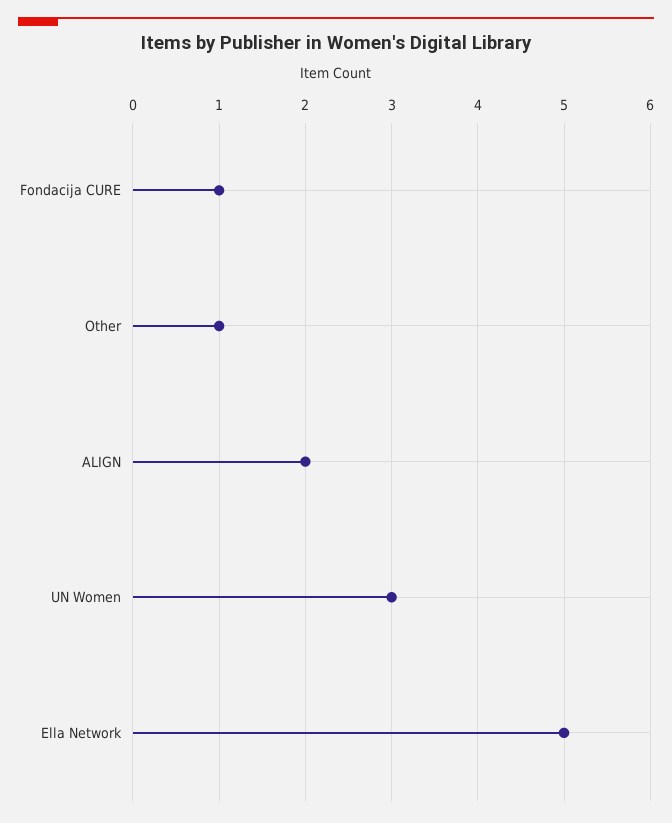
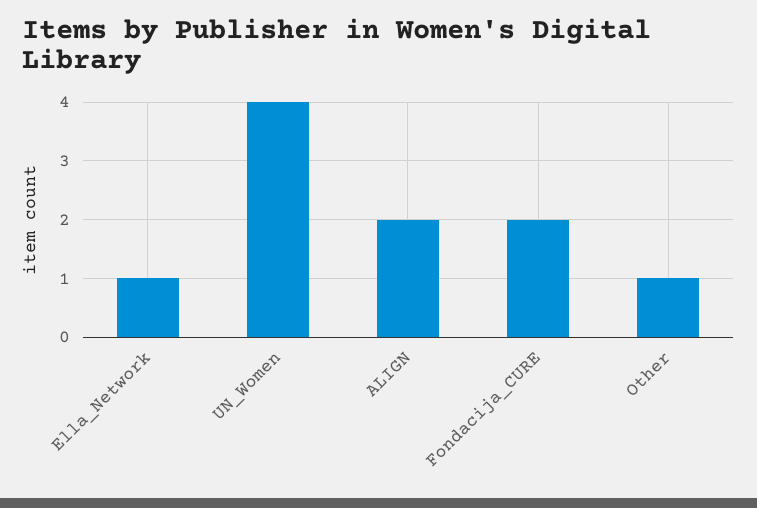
  {
-   "Fondacija CURE": 1,
+   "Fondacija CURE": 2,
    "Other": 1,
    "ALIGN": 2,
-   "UN Women": 3,
+   "UN Women": 4,
-   "Ella Network": 5
+   "Ella Network": 1
  }

